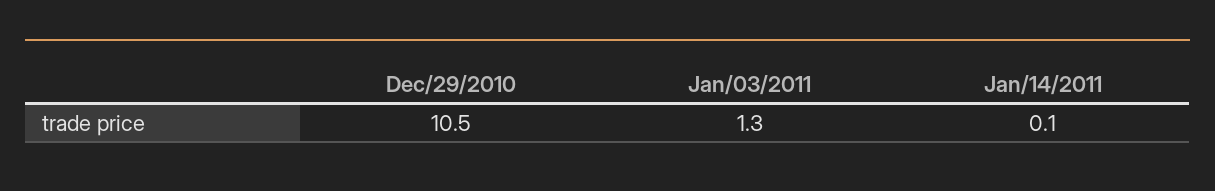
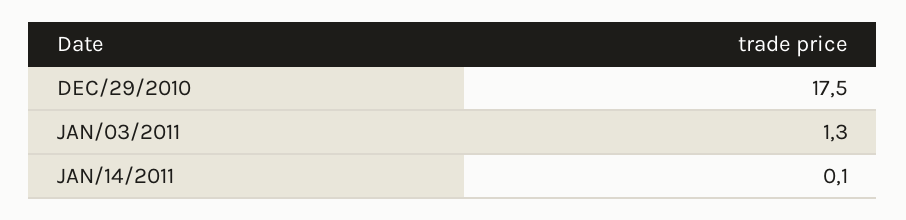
  {
-   "Dec/29/2010": 10.5,
+   "Dec/29/2010": 17.5,
    "Jan/03/2011": 1.3,
    "Jan/14/2011": 0.1
  }

